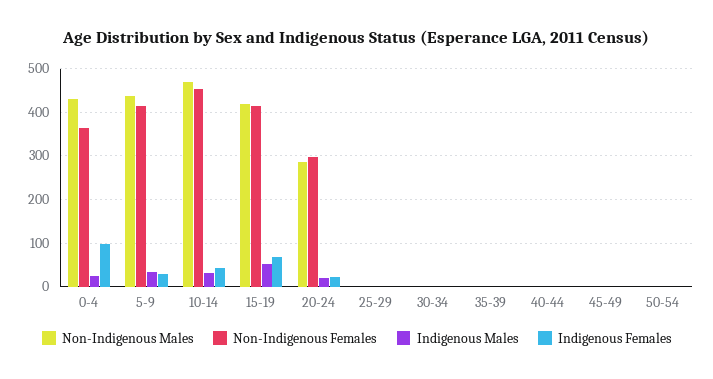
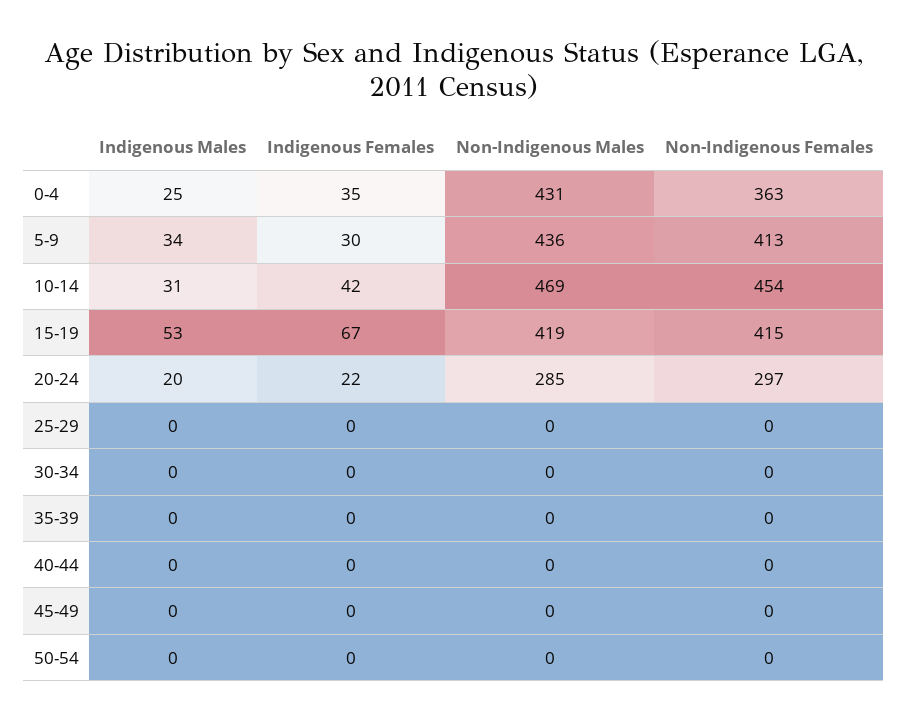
  {
    "Non-Indigenous Males": {
      "0-4": 431,
      "5-9": 436,
      "10-14": 469,
      "15-19": 419,
      "20-24": 285,
      "25-29": 0,
      "30-34": 0,
      "35-39": 0,
      "40-44": 0,
      "45-49": 0,
      "50-54": 0
    },
    "Non-Indigenous Females": {
      "0-4": 363,
      "5-9": 413,
      "10-14": 454,
      "15-19": 415,
      "20-24": 297,
      "25-29": 0,
      "30-34": 0,
      "35-39": 0,
      "40-44": 0,
      "45-49": 0,
      "50-54": 0
    },
    "Indigenous Males": {
      "0-4": 25,
      "5-9": 34,
      "10-14": 31,
      "15-19": 53,
      "20-24": 20,
      "25-29": 0,
      "30-34": 0,
      "35-39": 0,
      "40-44": 0,
      "45-49": 0,
      "50-54": 0
    },
    "Indigenous Females": {
-     "0-4": 100,
+     "0-4": 35,
      "5-9": 30,
      "10-14": 42,
      "15-19": 67,
      "20-24": 22,
      "25-29": 0,
      "30-34": 0,
      "35-39": 0,
      "40-44": 0,
      "45-49": 0,
      "50-54": 0
    }
  }

